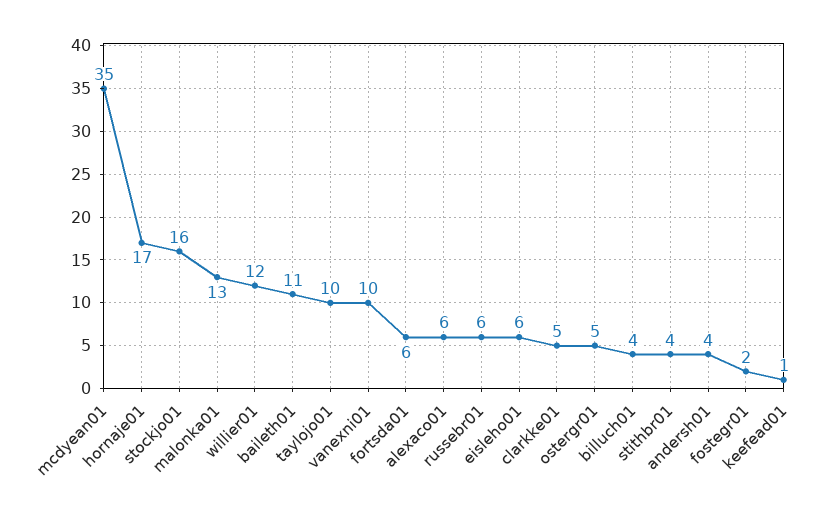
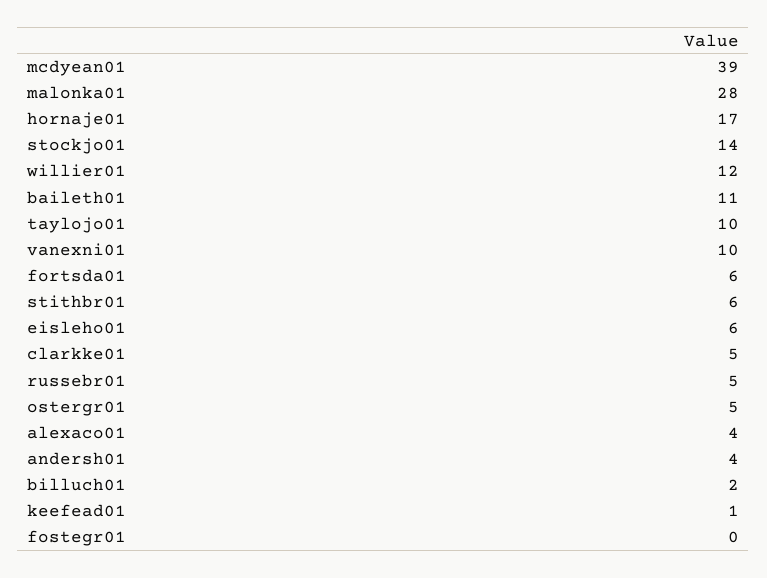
  {
-   "mcdyean01": 35,
+   "mcdyean01": 39,
    "hornaje01": 17,
-   "stockjo01": 16,
+   "stockjo01": 14,
-   "malonka01": 13,
+   "malonka01": 28,
    "willier01": 12,
    "baileth01": 11,
    "taylojo01": 10,
    "vanexni01": 10,
    "fortsda01": 6,
-   "alexaco01": 6,
+   "alexaco01": 4,
-   "russebr01": 6,
+   "russebr01": 5,
    "eisleho01": 6,
    "clarkke01": 5,
    "ostergr01": 5,
-   "billuch01": 4,
+   "billuch01": 2,
-   "stithbr01": 4,
+   "stithbr01": 6,
    "andersh01": 4,
-   "fostegr01": 2,
+   "fostegr01": 0,
    "keefead01": 1
  }

